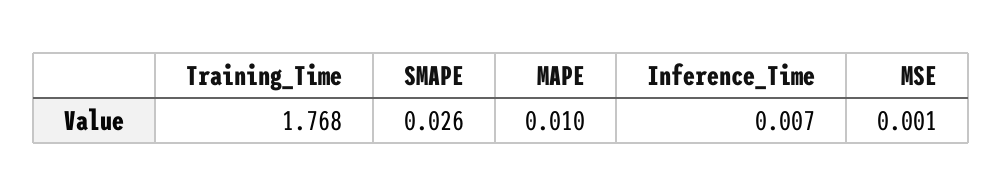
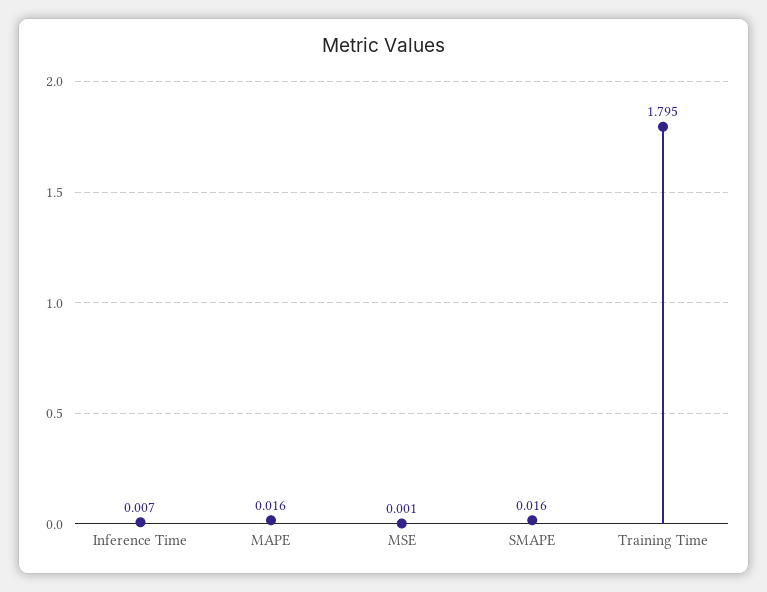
  {
-   "Training_Time": 1.768,
+   "Training_Time": 1.795,
-   "SMAPE": 0.026,
+   "SMAPE": 0.016,
-   "MAPE": 0.01,
+   "MAPE": 0.016,
    "Inference_Time": 0.007,
    "MSE": 0.001
  }

